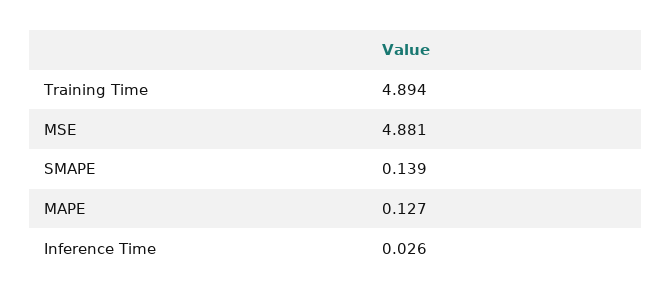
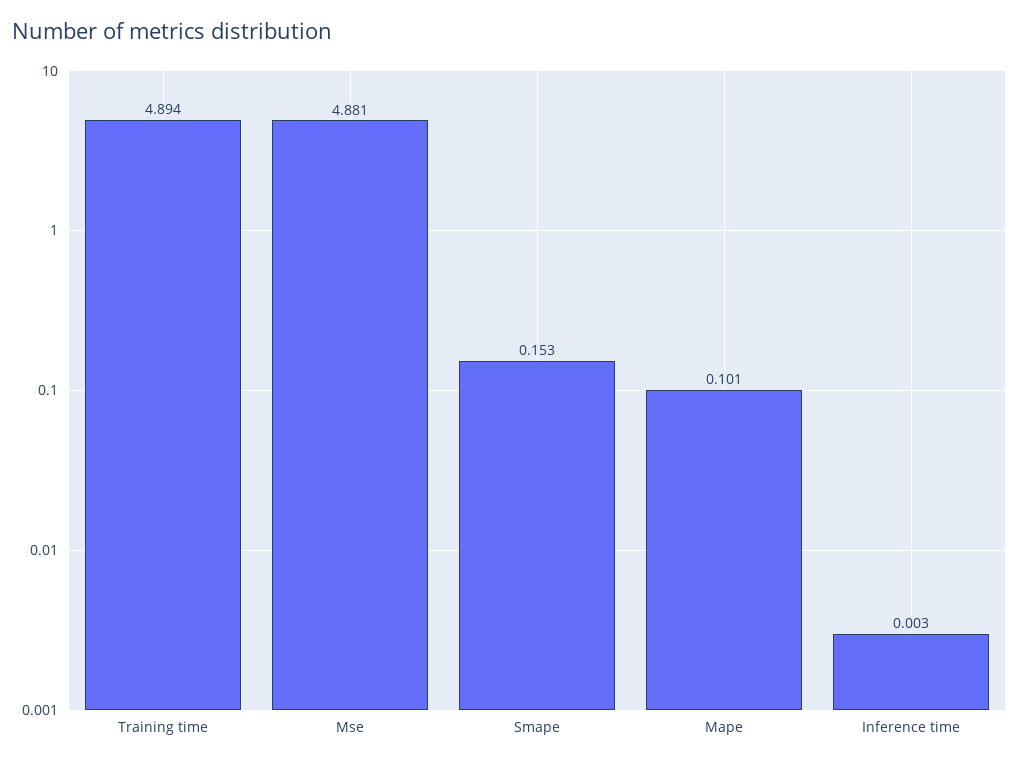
  {
    "Training Time": 4.894,
    "MSE": 4.881,
-   "SMAPE": 0.139,
+   "SMAPE": 0.153,
-   "MAPE": 0.127,
+   "MAPE": 0.101,
-   "Inference Time": 0.026
+   "Inference Time": 0.003
  }

